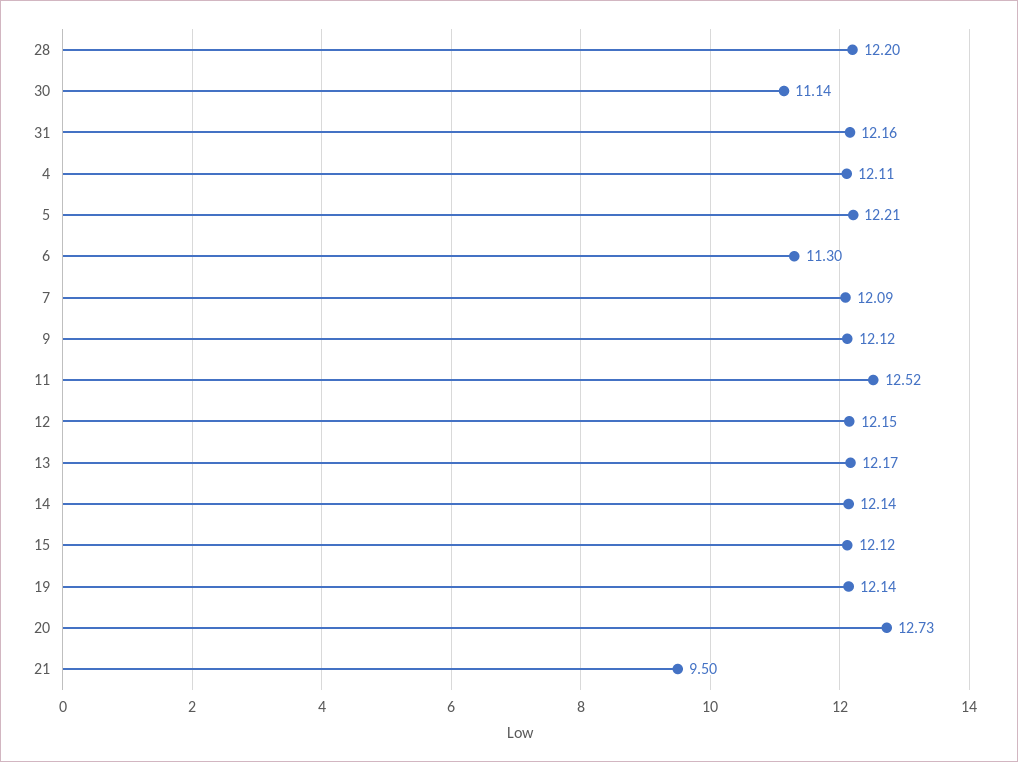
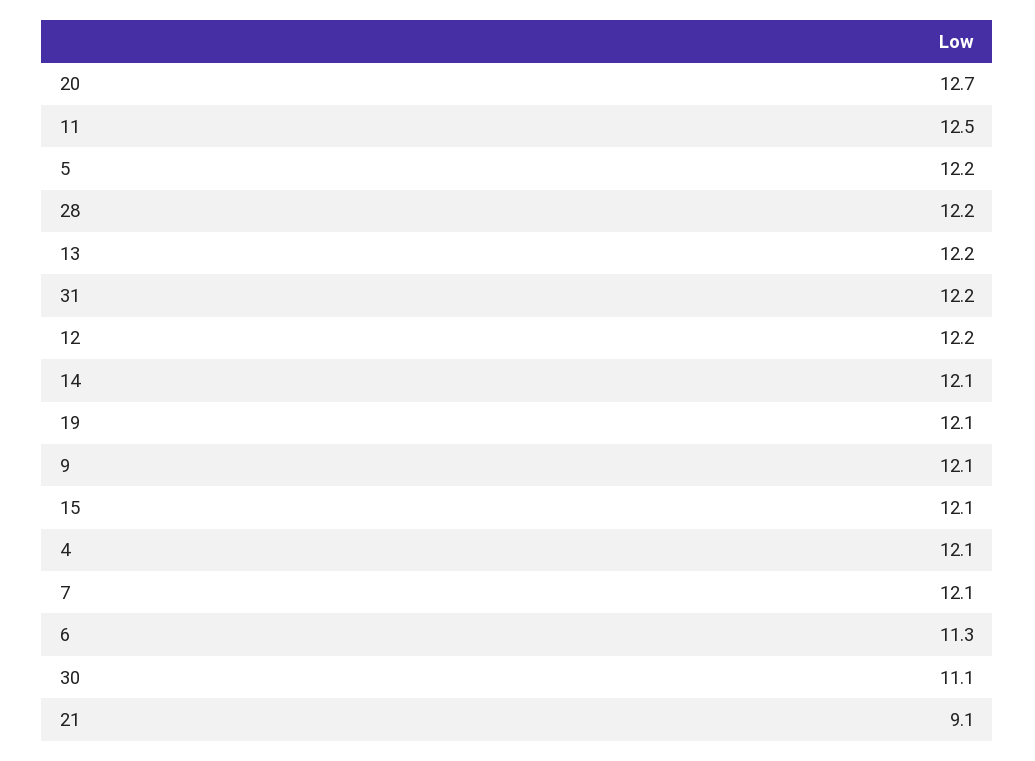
  {
    "28": 12.2,
    "30": 11.14,
    "31": 12.16,
    "4": 12.11,
    "5": 12.21,
    "6": 11.3,
    "7": 12.09,
    "9": 12.12,
    "11": 12.52,
    "12": 12.15,
    "13": 12.17,
    "14": 12.14,
    "15": 12.12,
    "19": 12.14,
    "20": 12.73,
-   "21": 9.5
+   "21": 9.1
  }

